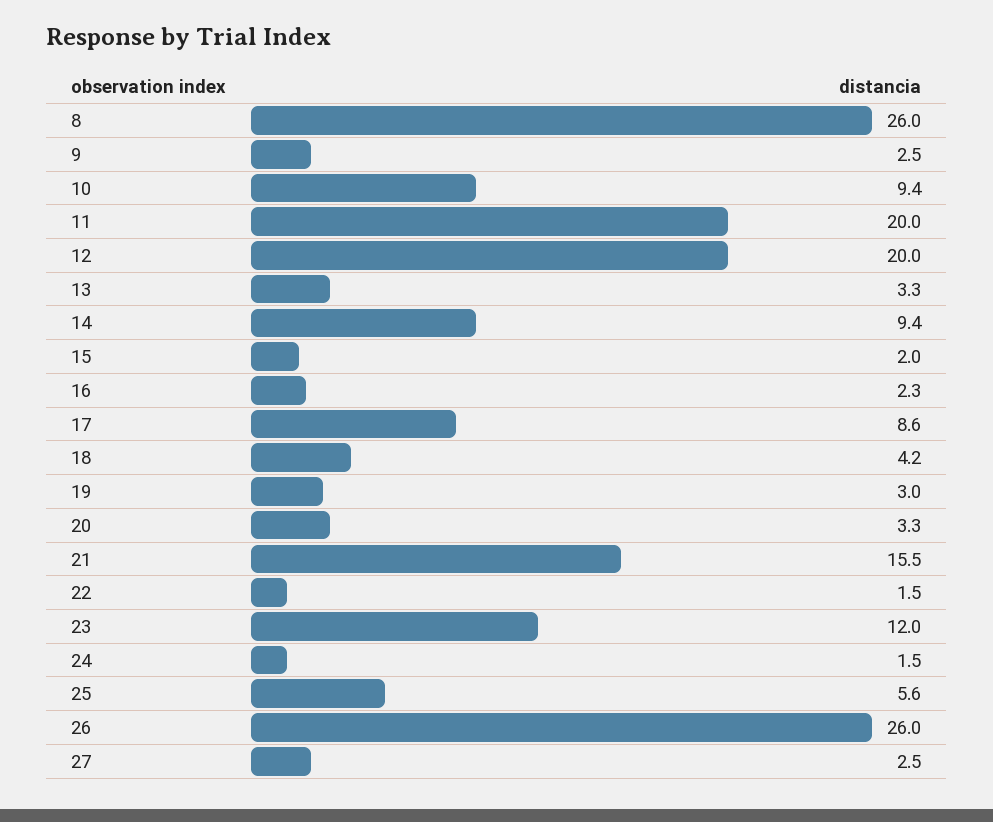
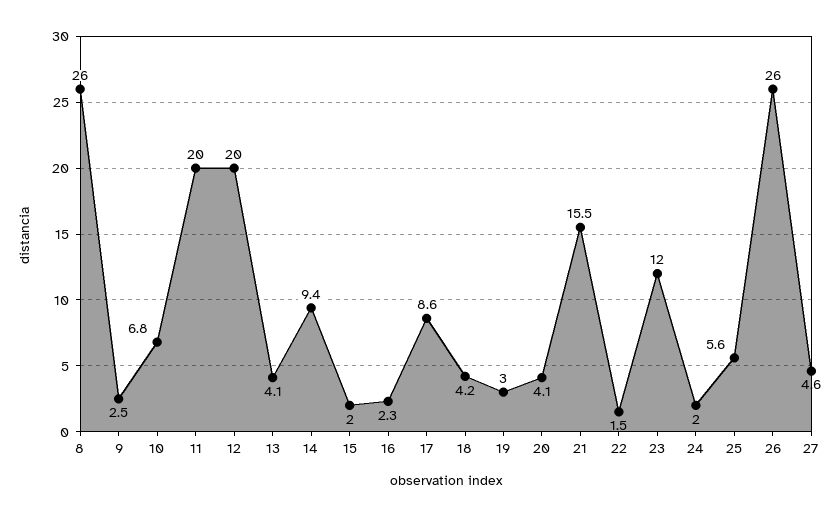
  {
    "8": 26,
    "9": 2.5,
-   "10": 9.4,
+   "10": 6.8,
    "11": 20,
    "12": 20,
-   "13": 3.3,
+   "13": 4.1,
    "14": 9.4,
    "15": 2,
    "16": 2.3,
    "17": 8.6,
    "18": 4.2,
    "19": 3,
-   "20": 3.3,
+   "20": 4.1,
    "21": 15.5,
    "22": 1.5,
    "23": 12,
-   "24": 1.5,
+   "24": 2,
    "25": 5.6,
    "26": 26,
-   "27": 2.5
+   "27": 4.6
  }

